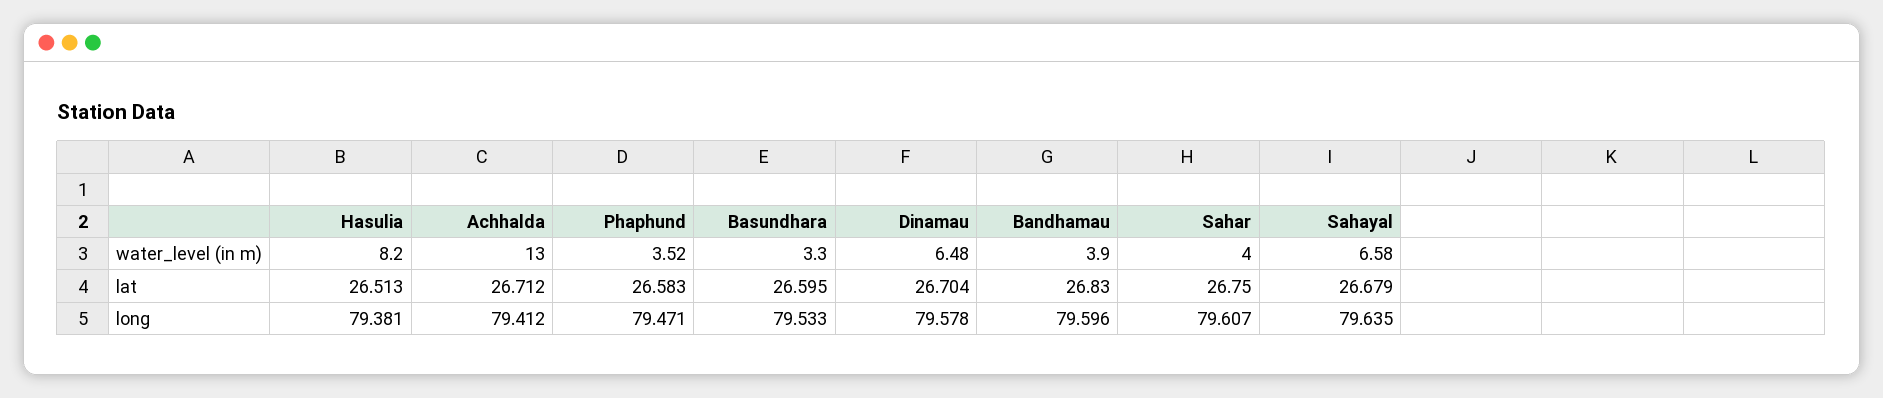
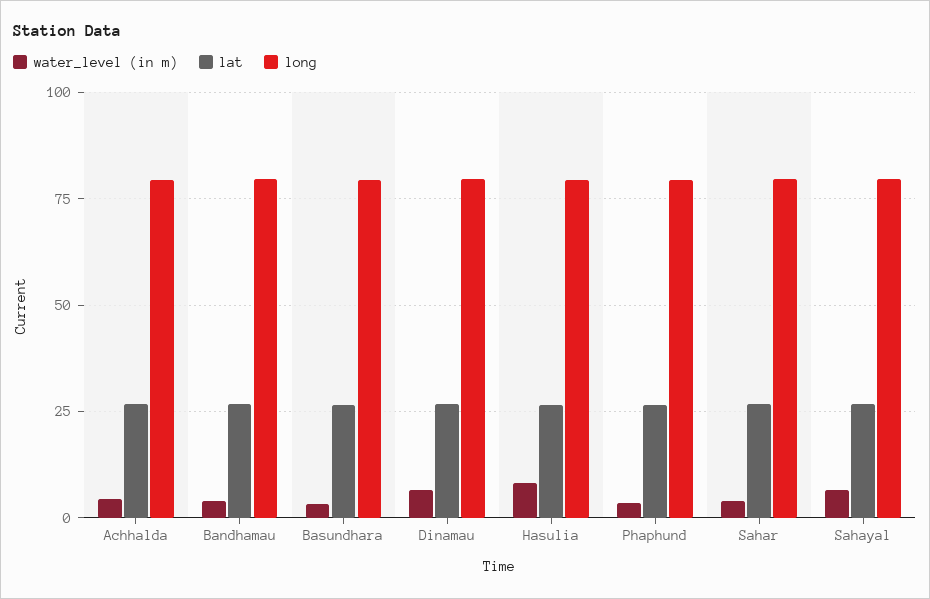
  {
    "water_level (in m)": {
      "Hasulia": 8.2,
-     "Achhalda": 13,
+     "Achhalda": 5,
      "Phaphund": 3.52,
      "Basundhara": 3.3,
      "Dinamau": 6.48,
      "Bandhamau": 3.9,
      "Sahar": 4,
      "Sahayal": 6.58
    },
    "lat": {
      "Hasulia": 26.513,
      "Achhalda": 26.712,
      "Phaphund": 26.583,
      "Basundhara": 26.595,
      "Dinamau": 26.704,
      "Bandhamau": 26.83,
      "Sahar": 26.75,
      "Sahayal": 26.679
    },
    "long": {
      "Hasulia": 79.381,
      "Achhalda": 79.412,
      "Phaphund": 79.471,
      "Basundhara": 79.533,
      "Dinamau": 79.578,
      "Bandhamau": 79.596,
      "Sahar": 79.607,
      "Sahayal": 79.635
    }
  }

